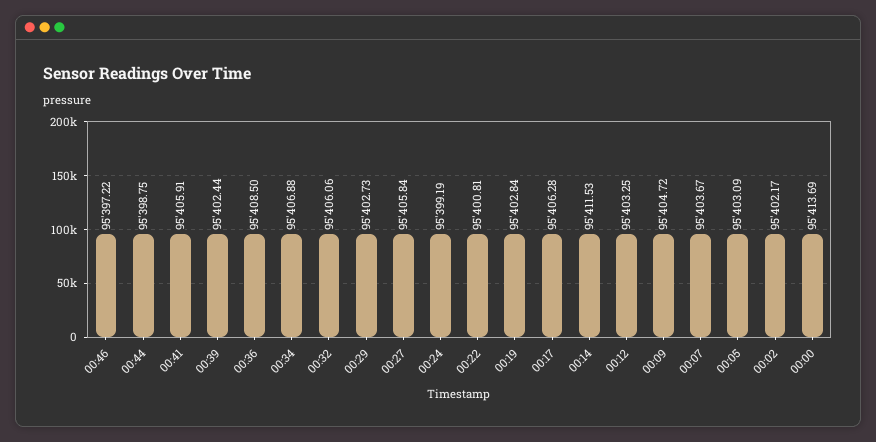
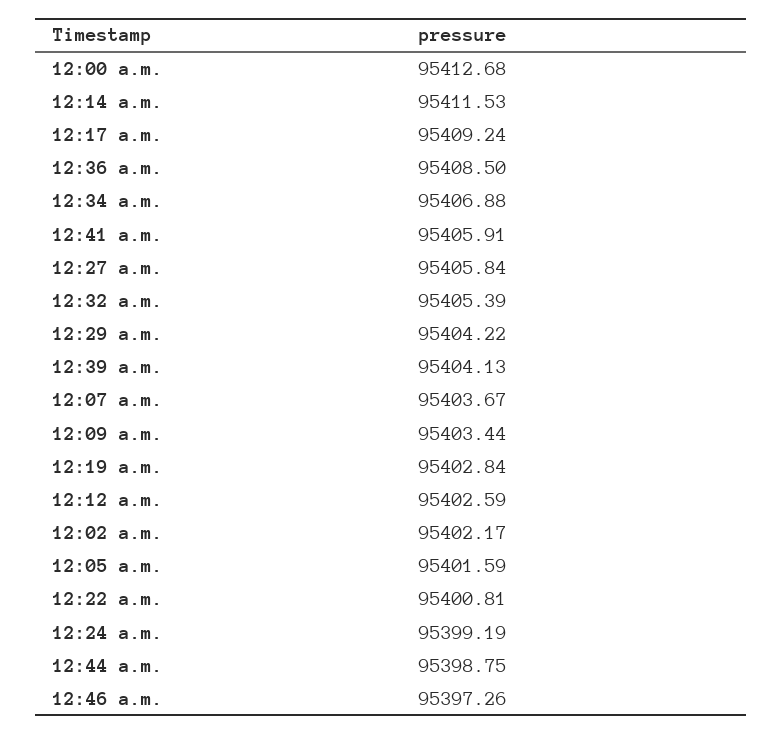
  {
-   "00:46": 95397.22,
+   "00:46": 95397.26,
    "00:44": 95398.75,
    "00:41": 95405.91,
-   "00:39": 95402.44,
+   "00:39": 95404.13,
    "00:36": 95408.5,
    "00:34": 95406.88,
-   "00:32": 95406.06,
+   "00:32": 95405.39,
-   "00:29": 95402.73,
+   "00:29": 95404.22,
    "00:27": 95405.84,
    "00:24": 95399.19,
    "00:22": 95400.81,
    "00:19": 95402.84,
-   "00:17": 95406.28,
+   "00:17": 95409.24,
    "00:14": 95411.53,
-   "00:12": 95403.25,
+   "00:12": 95402.59,
-   "00:09": 95404.72,
+   "00:09": 95403.44,
    "00:07": 95403.67,
-   "00:05": 95403.09,
+   "00:05": 95401.59,
    "00:02": 95402.17,
-   "00:00": 95413.69
+   "00:00": 95412.68
  }

